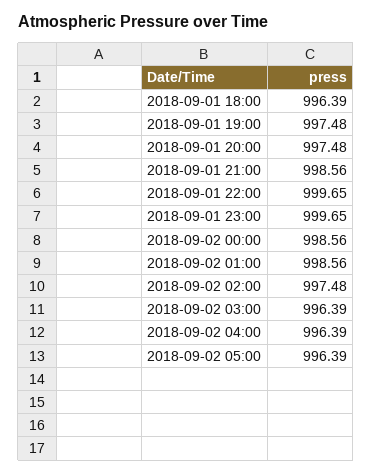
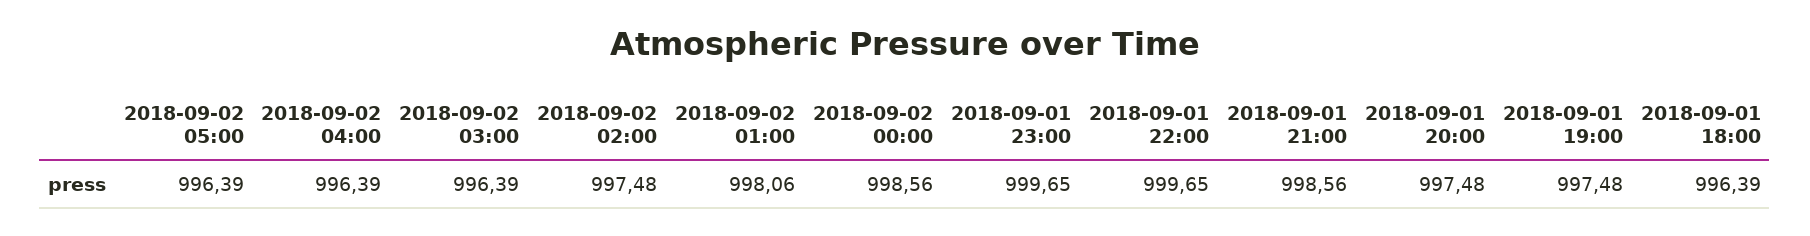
  {
    "2018-09-01 18:00": 996.39,
    "2018-09-01 19:00": 997.48,
    "2018-09-01 20:00": 997.48,
    "2018-09-01 21:00": 998.56,
    "2018-09-01 22:00": 999.65,
    "2018-09-01 23:00": 999.65,
    "2018-09-02 00:00": 998.56,
-   "2018-09-02 01:00": 998.56,
+   "2018-09-02 01:00": 998.06,
    "2018-09-02 02:00": 997.48,
    "2018-09-02 03:00": 996.39,
    "2018-09-02 04:00": 996.39,
    "2018-09-02 05:00": 996.39
  }

